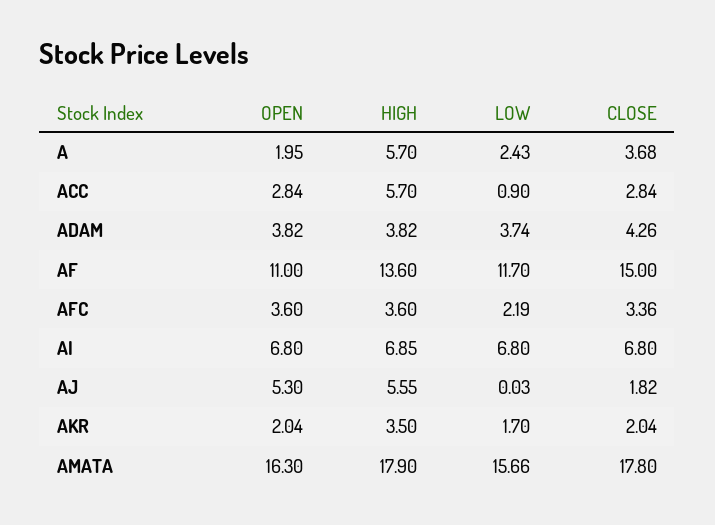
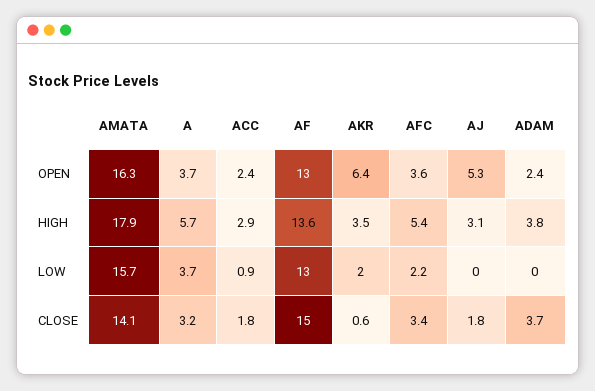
  {
    "OPEN": {
-     "A": 1.95,
+     "A": 3.7,
-     "ACC": 2.84,
+     "ACC": 2.4,
-     "ADAM": 3.82,
+     "ADAM": 2.4,
-     "AF": 11,
+     "AF": 13,
      "AFC": 3.6,
-     "AI": 6.8,
      "AJ": 5.3,
-     "AKR": 2.04,
+     "AKR": 6.4,
      "AMATA": 16.3
    },
    "HIGH": {
      "A": 5.7,
-     "ACC": 5.7,
+     "ACC": 2.9,
      "ADAM": 3.82,
      "AF": 13.6,
-     "AFC": 3.6,
+     "AFC": 5.4,
-     "AI": 6.85,
-     "AJ": 5.55,
+     "AJ": 3.1,
      "AKR": 3.5,
      "AMATA": 17.9
    },
    "LOW": {
-     "A": 2.43,
+     "A": 3.7,
      "ACC": 0.9,
-     "ADAM": 3.74,
+     "ADAM": 0,
-     "AF": 11.7,
+     "AF": 13,
      "AFC": 2.19,
-     "AI": 6.8,
      "AJ": 0.03,
-     "AKR": 1.7,
+     "AKR": 2,
      "AMATA": 15.66
    },
    "CLOSE": {
-     "A": 3.68,
+     "A": 3.2,
-     "ACC": 2.84,
+     "ACC": 1.8,
-     "ADAM": 4.26,
+     "ADAM": 3.7,
      "AF": 15,
      "AFC": 3.36,
-     "AI": 6.8,
      "AJ": 1.82,
-     "AKR": 2.04,
+     "AKR": 0.6,
-     "AMATA": 17.8
+     "AMATA": 14.1
    }
  }

